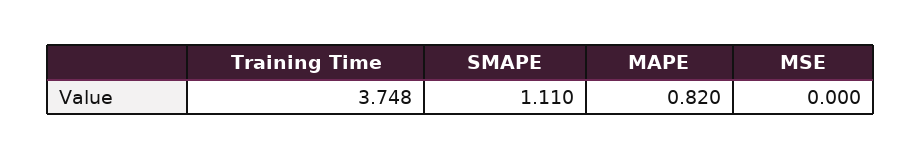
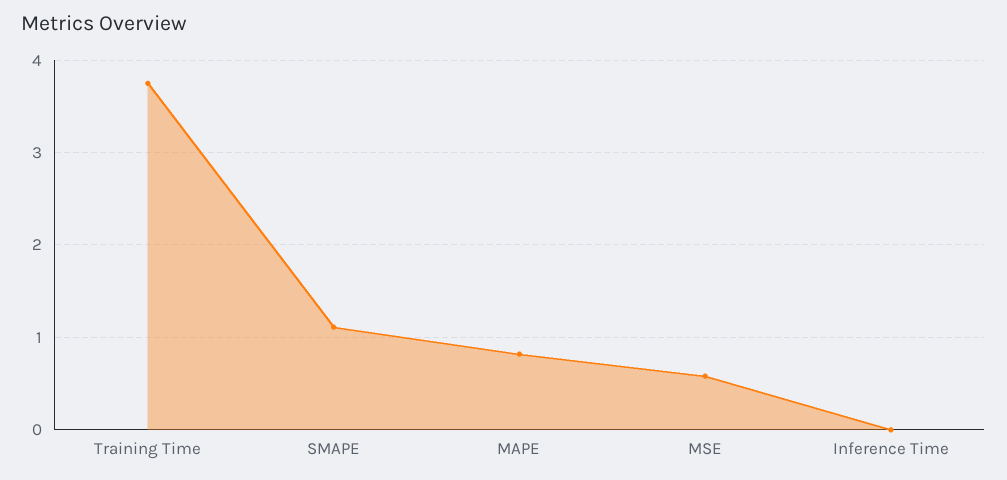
  {
    "Training Time": 3.748,
    "SMAPE": 1.11,
    "MAPE": 0.82,
-   "MSE": 0
+   "MSE": 0.6,
+   "Inference Time": 0
  }

